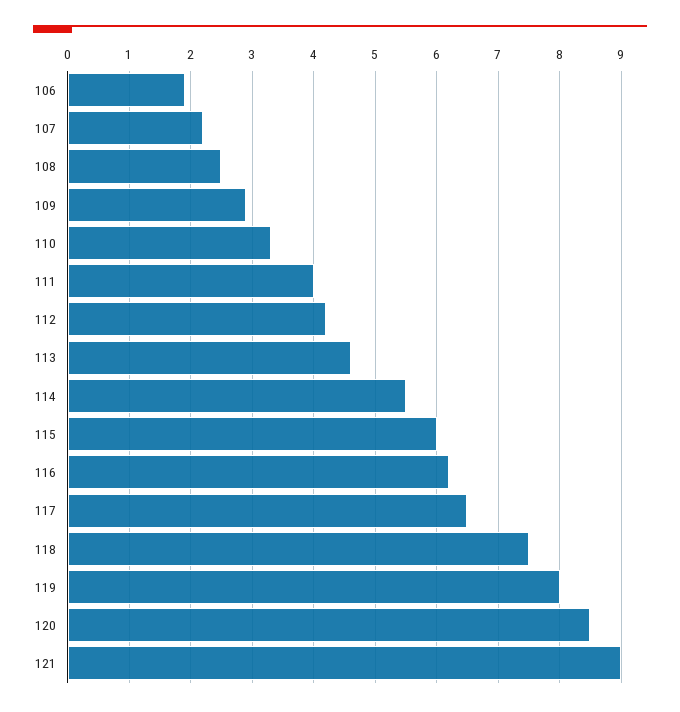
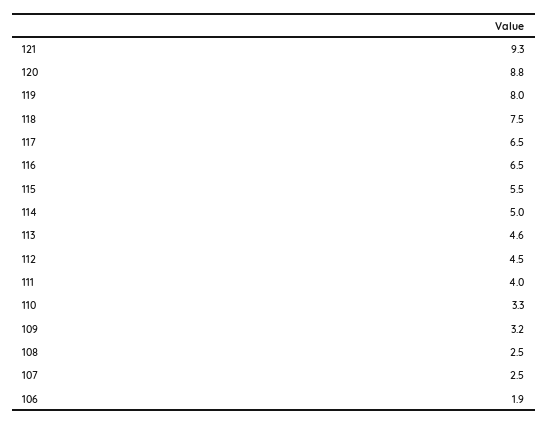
  {
    "106": 1.9,
-   "107": 2.2,
+   "107": 2.5,
    "108": 2.5,
-   "109": 2.9,
+   "109": 3.2,
    "110": 3.3,
    "111": 4,
-   "112": 4.2,
+   "112": 4.5,
    "113": 4.6,
-   "114": 5.5,
+   "114": 5,
-   "115": 6,
+   "115": 5.5,
-   "116": 6.2,
+   "116": 6.5,
    "117": 6.5,
    "118": 7.5,
    "119": 8,
-   "120": 8.5,
+   "120": 8.8,
-   "121": 9
+   "121": 9.3
  }

